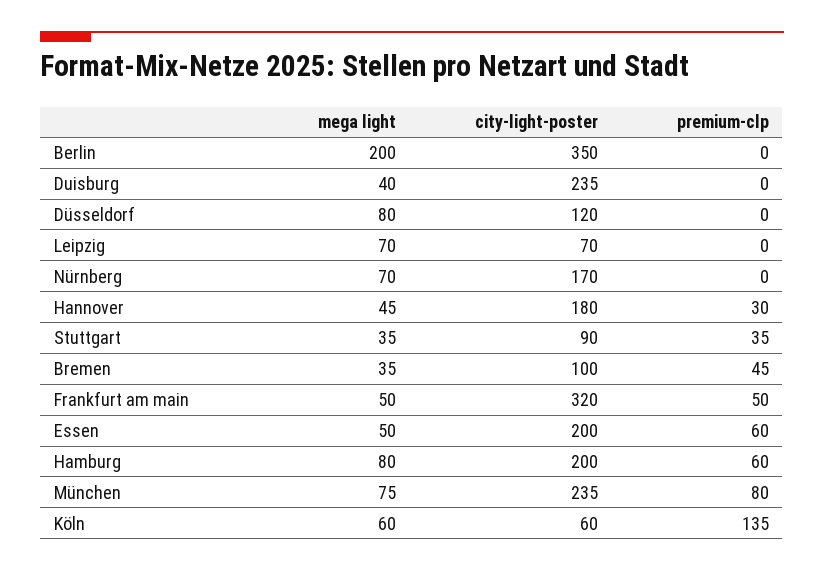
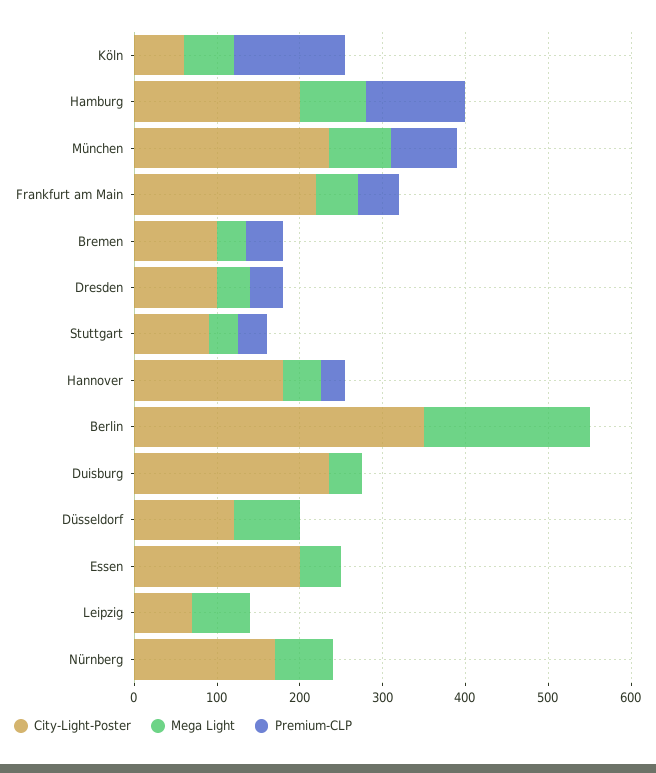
  {
    "mega light": {
      "Berlin": 200,
      "Duisburg": 40,
      "Düsseldorf": 80,
      "Leipzig": 70,
      "Nürnberg": 70,
      "Hannover": 45,
      "Stuttgart": 35,
      "Bremen": 35,
      "Frankfurt am main": 50,
      "Essen": 50,
      "Hamburg": 80,
      "München": 75,
-     "Köln": 60
+     "Köln": 60,
+     "Dresden": 40
    },
    "city-light-poster": {
      "Berlin": 350,
      "Duisburg": 235,
      "Düsseldorf": 120,
      "Leipzig": 70,
      "Nürnberg": 170,
      "Hannover": 180,
      "Stuttgart": 90,
      "Bremen": 100,
-     "Frankfurt am main": 320,
+     "Frankfurt am main": 220,
      "Essen": 200,
      "Hamburg": 200,
      "München": 235,
-     "Köln": 60
+     "Köln": 60,
+     "Dresden": 100
    },
    "premium-clp": {
      "Berlin": 0,
      "Duisburg": 0,
      "Düsseldorf": 0,
      "Leipzig": 0,
      "Nürnberg": 0,
      "Hannover": 30,
      "Stuttgart": 35,
      "Bremen": 45,
      "Frankfurt am main": 50,
-     "Essen": 60,
+     "Essen": 0,
-     "Hamburg": 60,
+     "Hamburg": 120,
      "München": 80,
-     "Köln": 135
+     "Köln": 135,
+     "Dresden": 40
    }
  }

